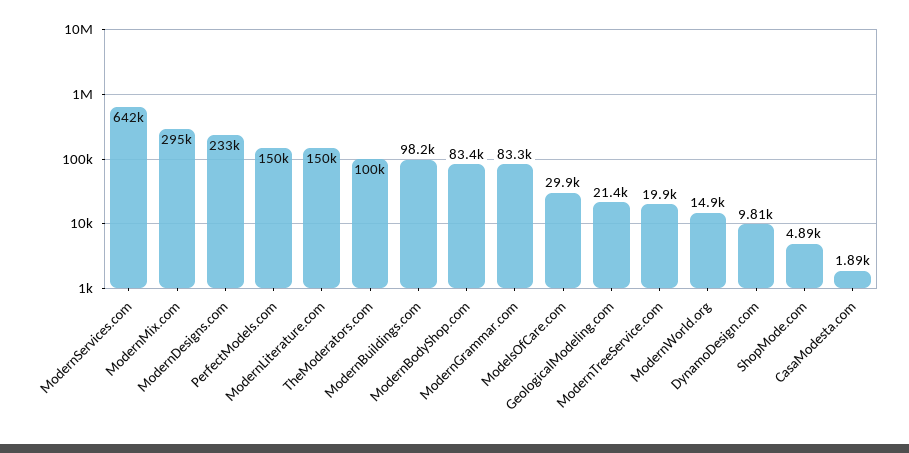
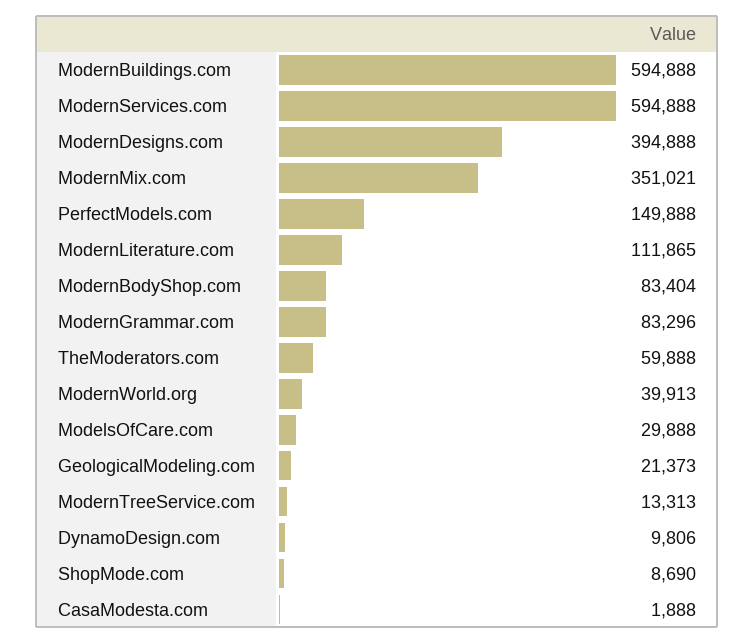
  {
-   "ModernServices.com": 642000,
+   "ModernServices.com": 594888,
-   "ModernMix.com": 295000,
+   "ModernMix.com": 351021,
-   "ModernDesigns.com": 233000,
+   "ModernDesigns.com": 394888,
    "PerfectModels.com": 149888,
-   "ModernLiterature.com": 150000,
+   "ModernLiterature.com": 111865,
-   "TheModerators.com": 100000,
+   "TheModerators.com": 59888,
-   "ModernBuildings.com": 98200,
+   "ModernBuildings.com": 594888,
    "ModernBodyShop.com": 83404,
    "ModernGrammar.com": 83296,
    "ModelsOfCare.com": 29888,
    "GeologicalModeling.com": 21373,
-   "ModernTreeService.com": 19900,
+   "ModernTreeService.com": 13313,
-   "ModernWorld.org": 14900,
+   "ModernWorld.org": 39913,
    "DynamoDesign.com": 9806,
-   "ShopMode.com": 4890,
+   "ShopMode.com": 8690,
    "CasaModesta.com": 1888
  }

